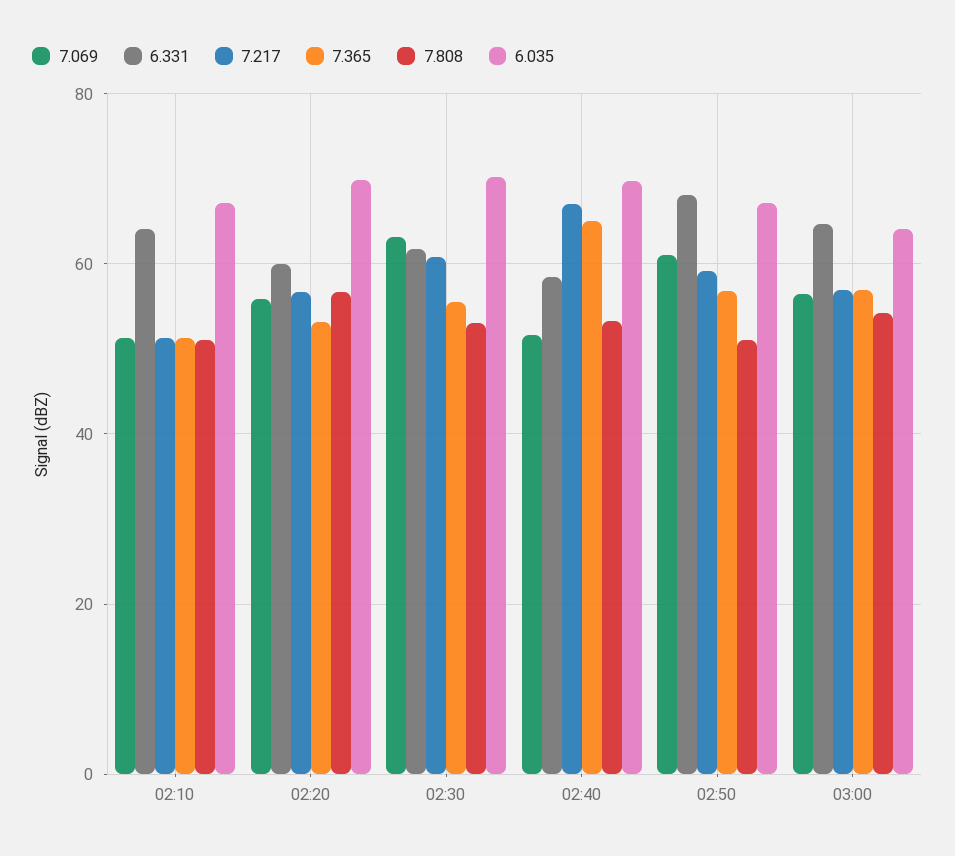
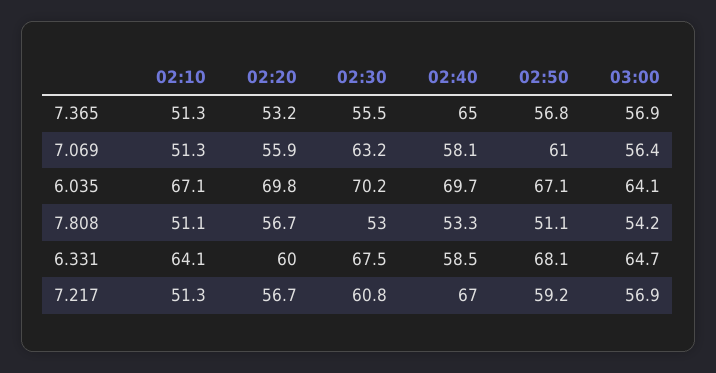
  {
    "7.069": {
      "02:10": 51.3,
      "02:20": 55.9,
      "02:30": 63.2,
-     "02:40": 52,
+     "02:40": 58.1,
      "02:50": 61,
      "03:00": 56.4
    },
    "6.331": {
      "02:10": 64.1,
      "02:20": 60,
-     "02:30": 62,
+     "02:30": 67.5,
      "02:40": 58.5,
      "02:50": 68.1,
      "03:00": 64.7
    },
    "7.217": {
      "02:10": 51.3,
      "02:20": 56.7,
      "02:30": 60.8,
      "02:40": 67,
      "02:50": 59.2,
      "03:00": 56.9
    },
    "7.365": {
      "02:10": 51.3,
      "02:20": 53.2,
      "02:30": 55.5,
      "02:40": 65,
      "02:50": 56.8,
      "03:00": 56.9
    },
    "7.808": {
      "02:10": 51.1,
      "02:20": 56.7,
      "02:30": 53,
      "02:40": 53.3,
      "02:50": 51.1,
      "03:00": 54.2
    },
    "6.035": {
      "02:10": 67.1,
      "02:20": 69.8,
      "02:30": 70.2,
      "02:40": 69.7,
      "02:50": 67.1,
      "03:00": 64.1
    }
  }

